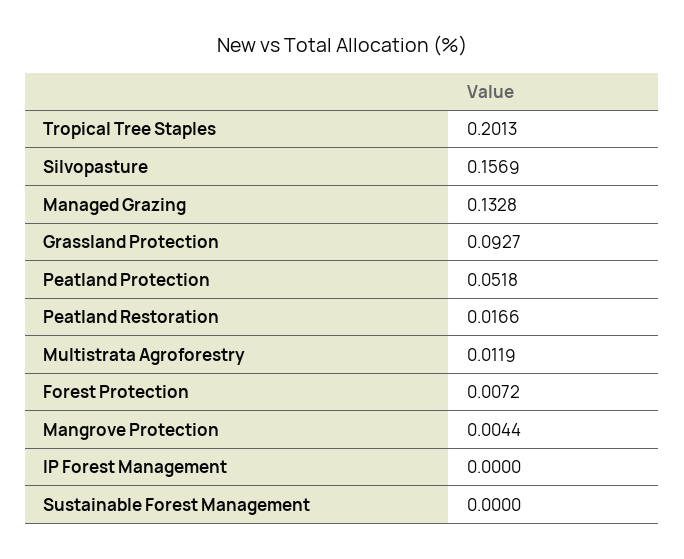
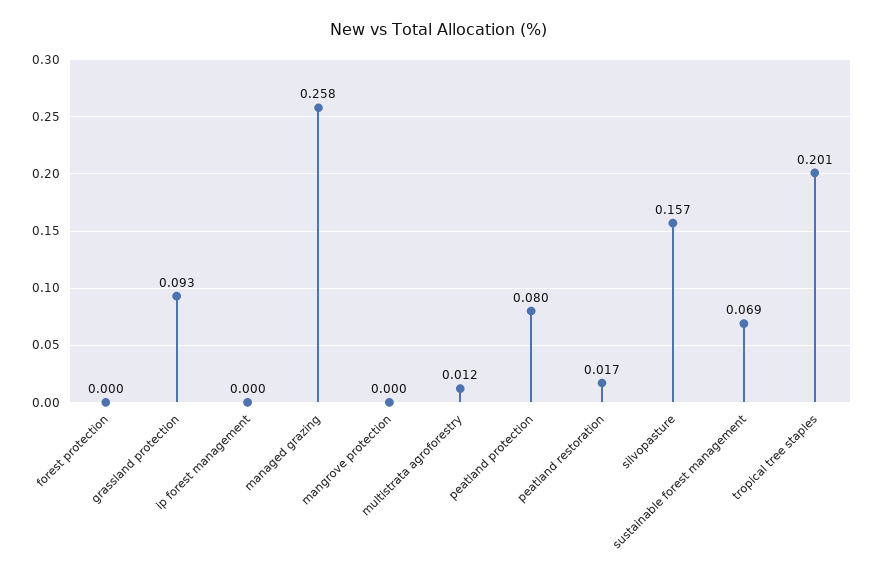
  {
    "Tropical Tree Staples": 0.2013,
    "Silvopasture": 0.1569,
-   "Managed Grazing": 0.1328,
+   "Managed Grazing": 0.258,
    "Grassland Protection": 0.0927,
-   "Peatland Protection": 0.0518,
+   "Peatland Protection": 0.08,
    "Peatland Restoration": 0.0166,
    "Multistrata Agroforestry": 0.0119,
-   "Forest Protection": 0.0072,
+   "Forest Protection": 0,
-   "Mangrove Protection": 0.0044,
+   "Mangrove Protection": 0,
    "IP Forest Management": 0,
-   "Sustainable Forest Management": 0
+   "Sustainable Forest Management": 0.069
  }

